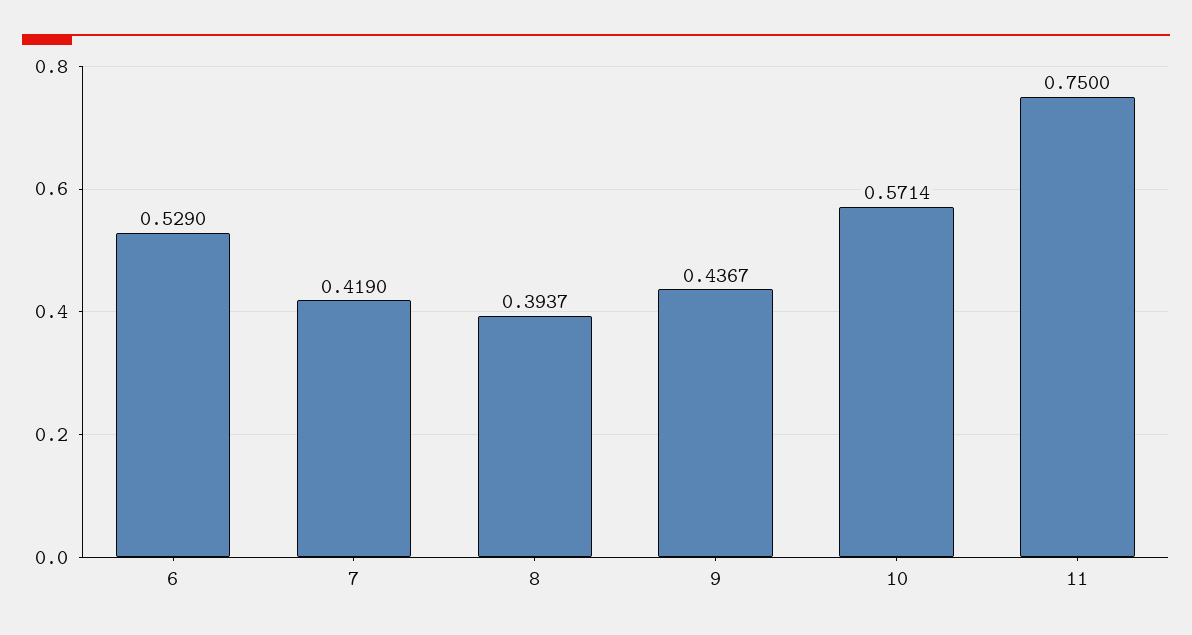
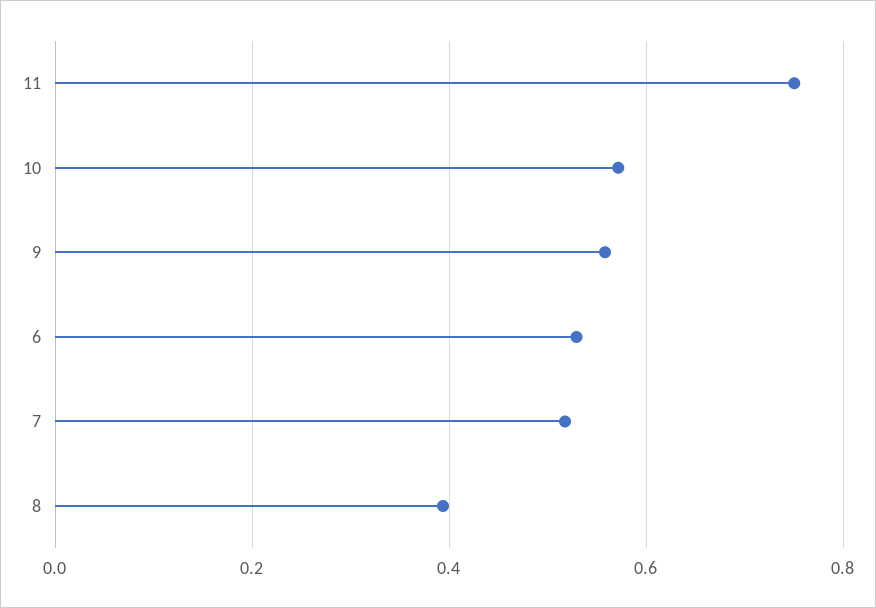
  {
    "6": 0.529,
-   "7": 0.419,
+   "7": 0.52,
    "8": 0.3937,
-   "9": 0.4367,
+   "9": 0.56,
    "10": 0.5714,
    "11": 0.75
  }

